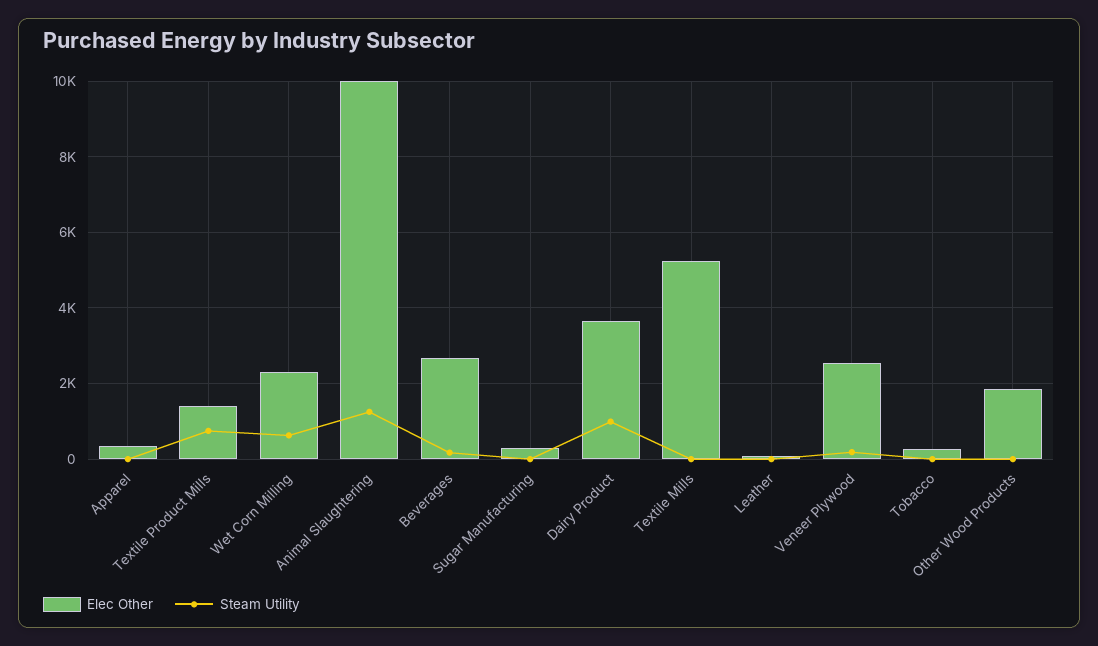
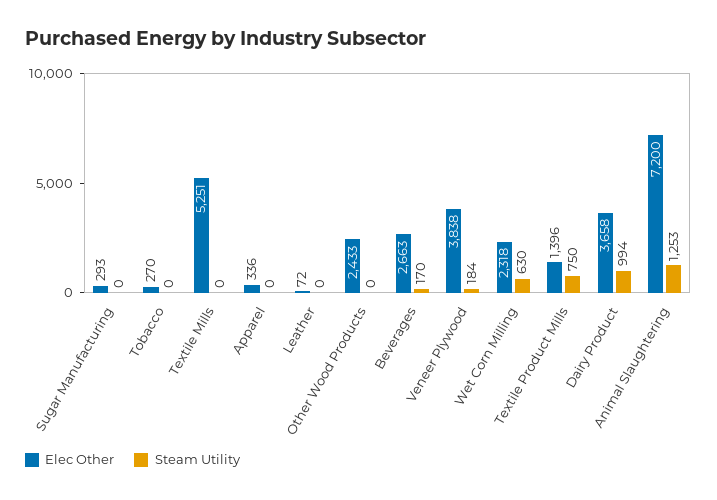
  {
    "Elec Other": {
      "Apparel": 336,
      "Textile Product Mills": 1396,
      "Wet Corn Milling": 2318,
-     "Animal Slaughtering": 10000,
+     "Animal Slaughtering": 7200,
      "Beverages": 2663,
      "Sugar Manufacturing": 293,
      "Dairy Product": 3658,
      "Textile Mills": 5251,
      "Leather": 72,
-     "Veneer Plywood": 2600,
+     "Veneer Plywood": 3838,
      "Tobacco": 270,
-     "Other Wood Products": 1800
+     "Other Wood Products": 2433
    },
    "Steam Utility": {
      "Apparel": 0,
      "Textile Product Mills": 750,
      "Wet Corn Milling": 630,
      "Animal Slaughtering": 1253,
      "Beverages": 170,
      "Sugar Manufacturing": 0,
      "Dairy Product": 994,
      "Textile Mills": 0,
      "Leather": 0,
      "Veneer Plywood": 184,
      "Tobacco": 0,
      "Other Wood Products": 0
    }
  }

